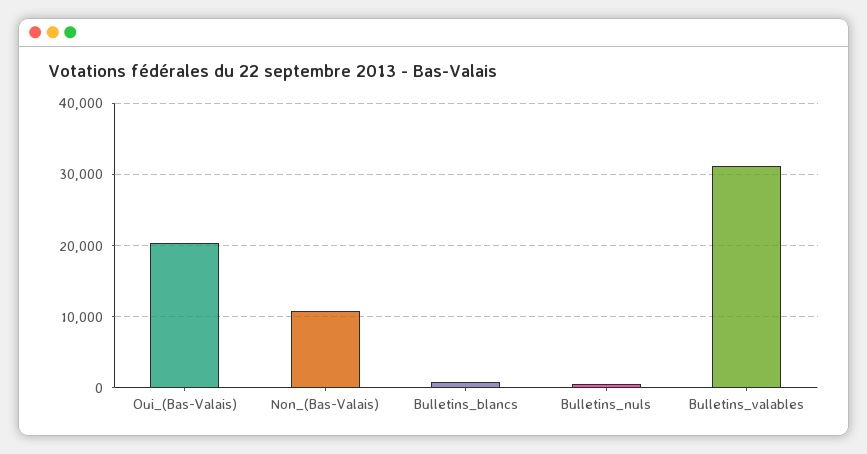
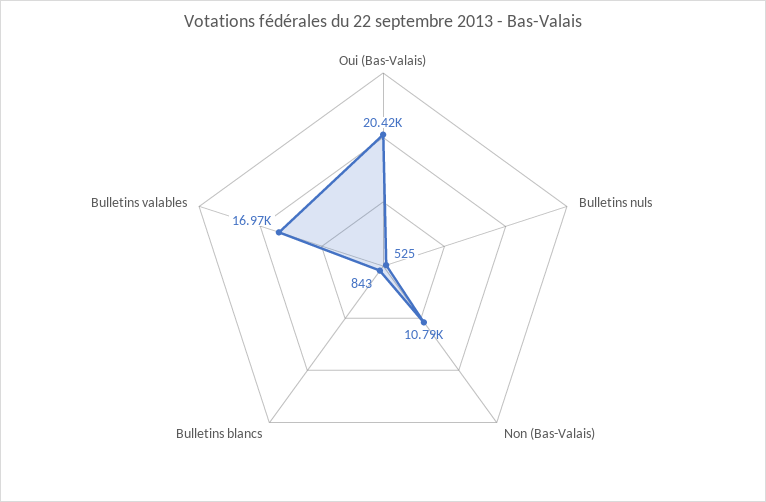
  {
    "Oui_(Bas-Valais)": 20420,
    "Non_(Bas-Valais)": 10790,
    "Bulletins_blancs": 843,
    "Bulletins_nuls": 525,
-   "Bulletins_valables": 31000
+   "Bulletins_valables": 16970
  }

